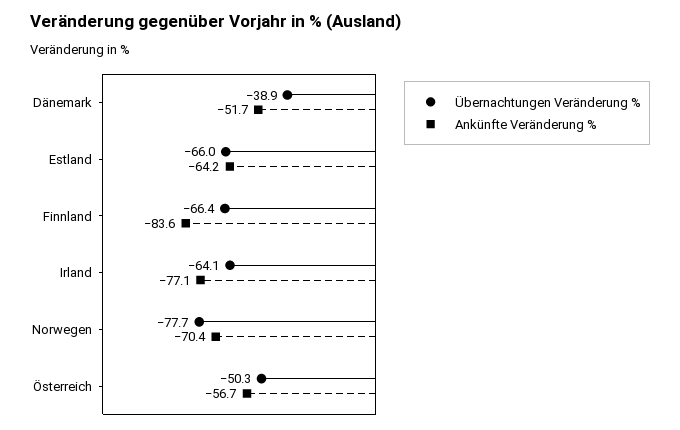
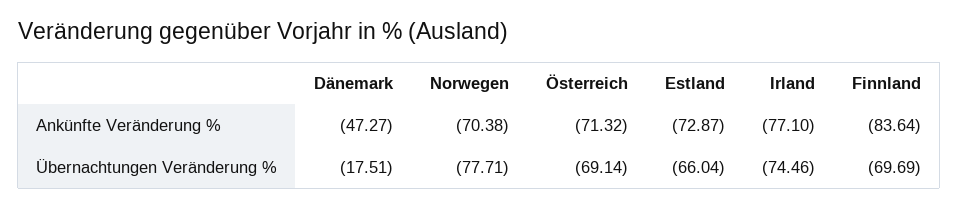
  {
    "Übernachtungen Veränderung %": {
-     "Dänemark": -38.9,
+     "Dänemark": -17.51,
      "Estland": -66.04,
-     "Finnland": -66.4,
+     "Finnland": -69.69,
-     "Irland": -64.1,
+     "Irland": -74.46,
      "Norwegen": -77.71,
-     "Österreich": -50.3
+     "Österreich": -69.14
    },
    "Ankünfte Veränderung %": {
-     "Dänemark": -51.7,
+     "Dänemark": -47.27,
-     "Estland": -64.2,
+     "Estland": -72.87,
      "Finnland": -83.64,
      "Irland": -77.1,
      "Norwegen": -70.38,
-     "Österreich": -56.7
+     "Österreich": -71.32
    }
  }

